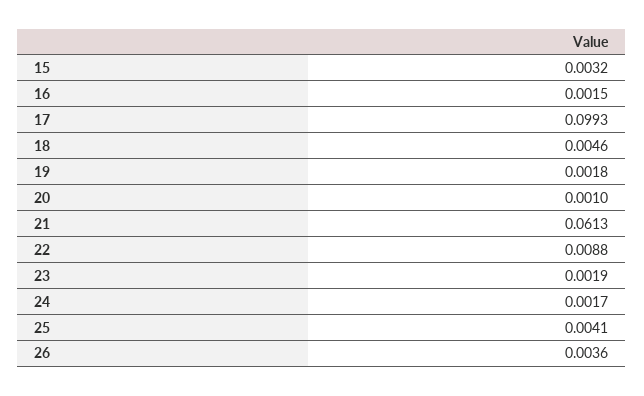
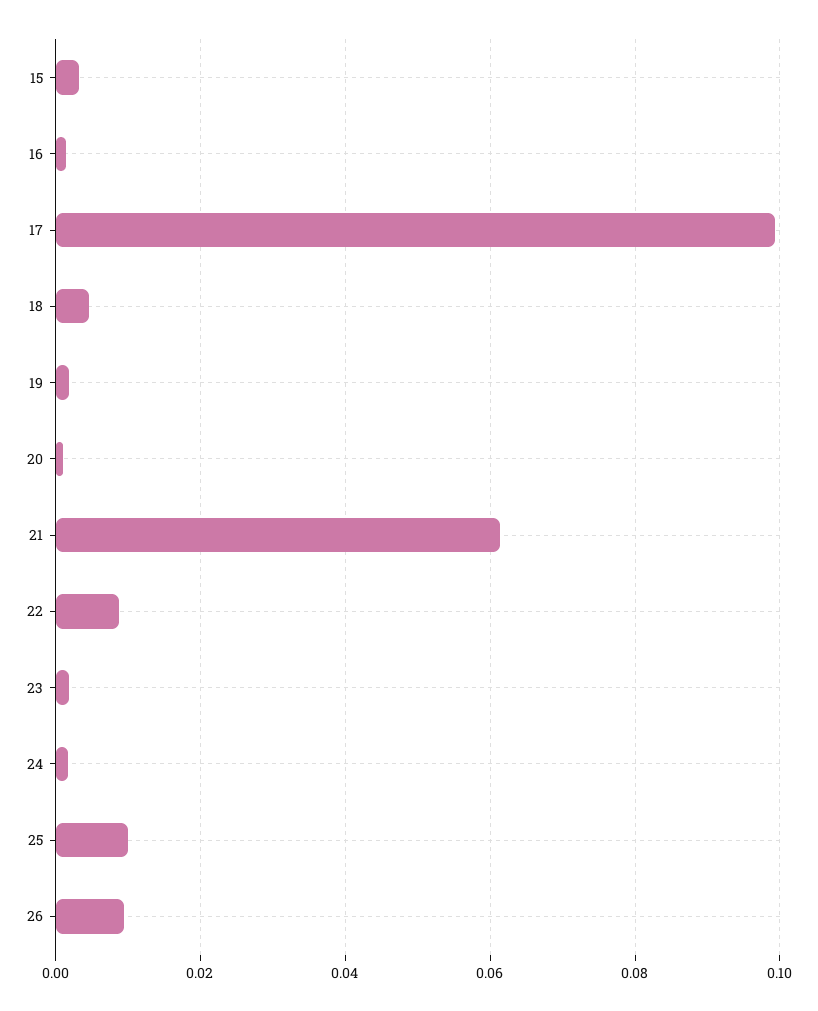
  {
    "15": 0.0032,
    "16": 0.0015,
    "17": 0.0993,
    "18": 0.0046,
    "19": 0.0018,
    "20": 0.001,
    "21": 0.0613,
    "22": 0.0088,
    "23": 0.0019,
    "24": 0.0017,
-   "25": 0.0041,
+   "25": 0.01,
-   "26": 0.0036
+   "26": 0.01
  }

